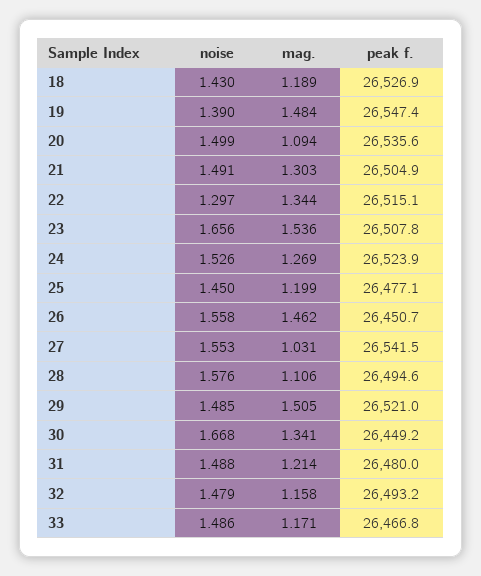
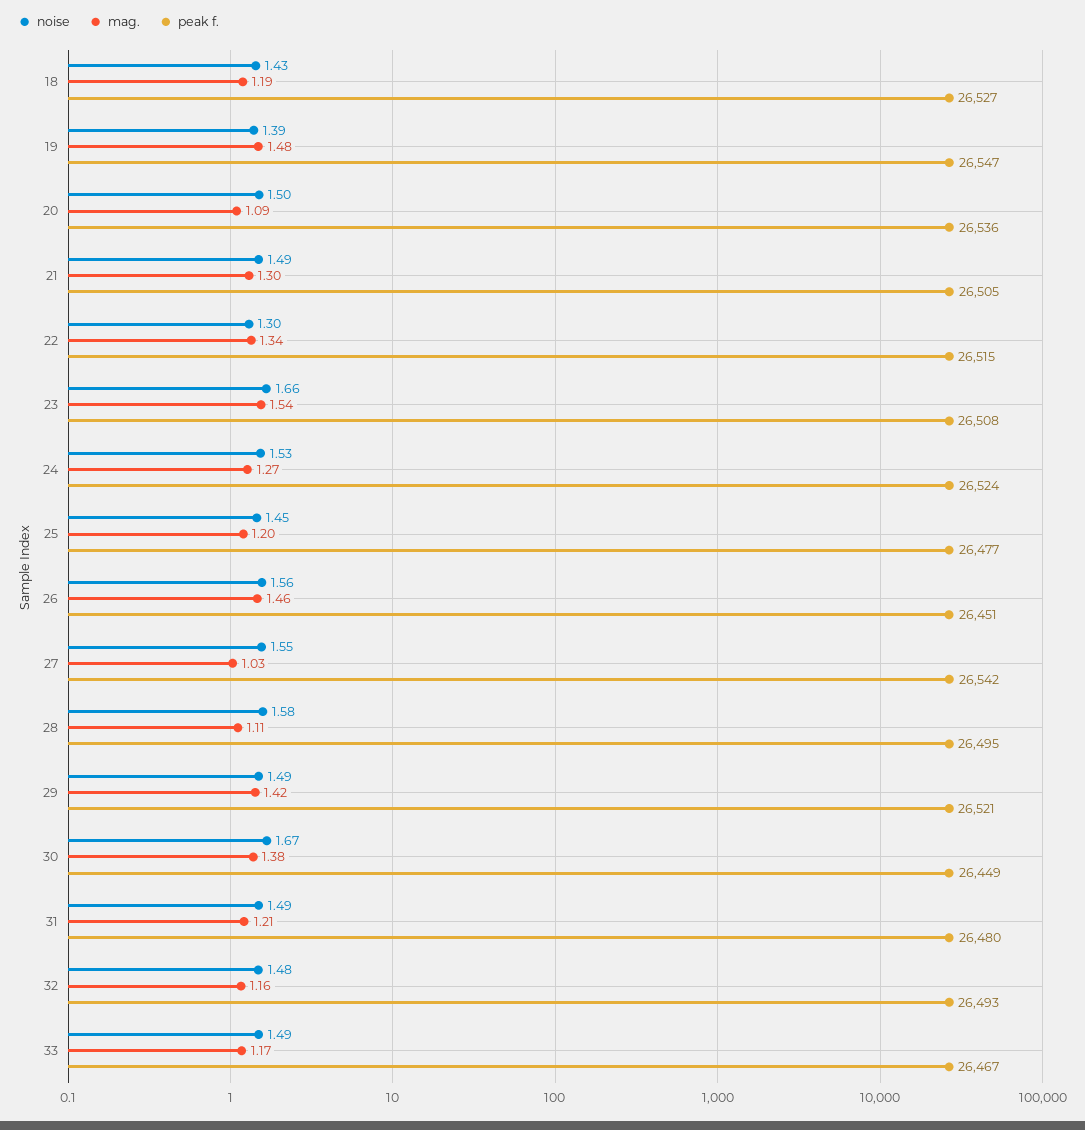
  {
    "noise": {
      "18": 1.43,
      "19": 1.39,
      "20": 1.499,
      "21": 1.491,
      "22": 1.297,
      "23": 1.656,
      "24": 1.526,
      "25": 1.45,
      "26": 1.558,
      "27": 1.553,
      "28": 1.576,
      "29": 1.485,
      "30": 1.668,
      "31": 1.488,
      "32": 1.479,
      "33": 1.486
    },
    "mag.": {
      "18": 1.189,
      "19": 1.484,
      "20": 1.094,
      "21": 1.303,
      "22": 1.344,
      "23": 1.536,
      "24": 1.269,
      "25": 1.199,
      "26": 1.462,
      "27": 1.031,
      "28": 1.106,
-     "29": 1.505,
+     "29": 1.42,
-     "30": 1.341,
+     "30": 1.38,
      "31": 1.214,
      "32": 1.158,
      "33": 1.171
    },
    "peak f.": {
      "18": 26526.9,
      "19": 26547.4,
      "20": 26535.6,
      "21": 26504.9,
      "22": 26515.1,
      "23": 26507.8,
      "24": 26523.9,
      "25": 26477.1,
      "26": 26450.7,
      "27": 26541.5,
      "28": 26494.6,
      "29": 26521,
      "30": 26449.2,
      "31": 26480,
      "32": 26493.2,
      "33": 26466.8
    }
  }

